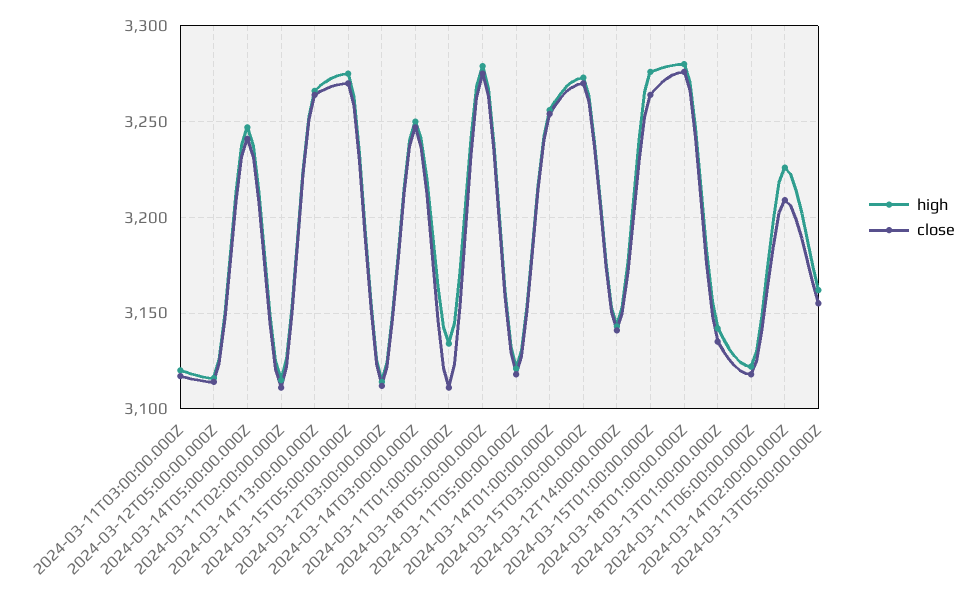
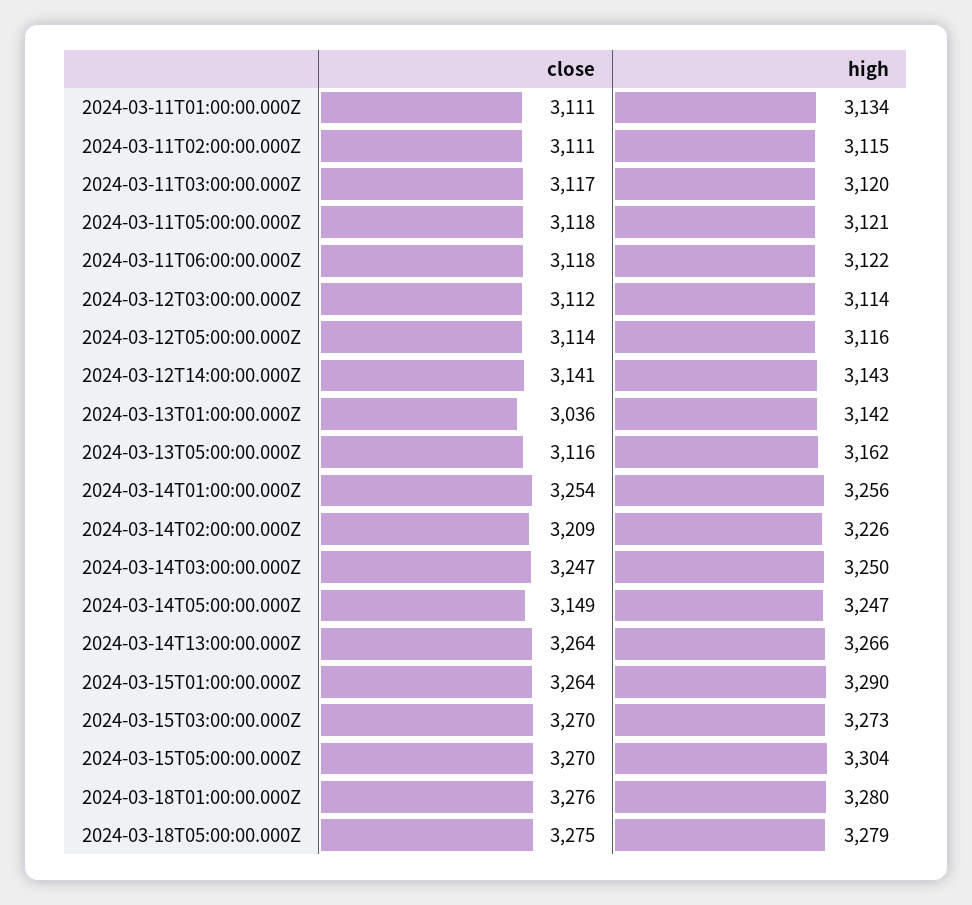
  {
    "high": {
      "2024-03-11T03:00:00.000Z": 3120,
      "2024-03-12T05:00:00.000Z": 3116,
      "2024-03-14T05:00:00.000Z": 3247,
      "2024-03-11T02:00:00.000Z": 3115,
      "2024-03-14T13:00:00.000Z": 3266,
-     "2024-03-15T05:00:00.000Z": 3275,
+     "2024-03-15T05:00:00.000Z": 3304,
      "2024-03-12T03:00:00.000Z": 3114,
      "2024-03-14T03:00:00.000Z": 3250,
      "2024-03-11T01:00:00.000Z": 3134,
      "2024-03-18T05:00:00.000Z": 3279,
      "2024-03-11T05:00:00.000Z": 3121,
      "2024-03-14T01:00:00.000Z": 3256,
      "2024-03-15T03:00:00.000Z": 3273,
      "2024-03-12T14:00:00.000Z": 3143,
-     "2024-03-15T01:00:00.000Z": 3275,
+     "2024-03-15T01:00:00.000Z": 3290,
      "2024-03-18T01:00:00.000Z": 3280,
      "2024-03-13T01:00:00.000Z": 3142,
      "2024-03-11T06:00:00.000Z": 3122,
      "2024-03-14T02:00:00.000Z": 3226,
      "2024-03-13T05:00:00.000Z": 3162
    },
    "close": {
      "2024-03-11T03:00:00.000Z": 3117,
      "2024-03-12T05:00:00.000Z": 3114,
-     "2024-03-14T05:00:00.000Z": 3240,
+     "2024-03-14T05:00:00.000Z": 3149,
      "2024-03-11T02:00:00.000Z": 3111,
      "2024-03-14T13:00:00.000Z": 3264,
      "2024-03-15T05:00:00.000Z": 3270,
      "2024-03-12T03:00:00.000Z": 3112,
      "2024-03-14T03:00:00.000Z": 3247,
      "2024-03-11T01:00:00.000Z": 3111,
      "2024-03-18T05:00:00.000Z": 3275,
      "2024-03-11T05:00:00.000Z": 3118,
      "2024-03-14T01:00:00.000Z": 3254,
      "2024-03-15T03:00:00.000Z": 3270,
      "2024-03-12T14:00:00.000Z": 3141,
      "2024-03-15T01:00:00.000Z": 3264,
      "2024-03-18T01:00:00.000Z": 3276,
-     "2024-03-13T01:00:00.000Z": 3135,
+     "2024-03-13T01:00:00.000Z": 3036,
      "2024-03-11T06:00:00.000Z": 3118,
      "2024-03-14T02:00:00.000Z": 3209,
-     "2024-03-13T05:00:00.000Z": 3155
+     "2024-03-13T05:00:00.000Z": 3116
    }
  }

